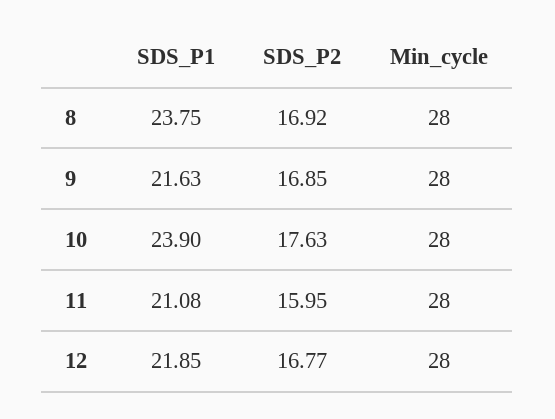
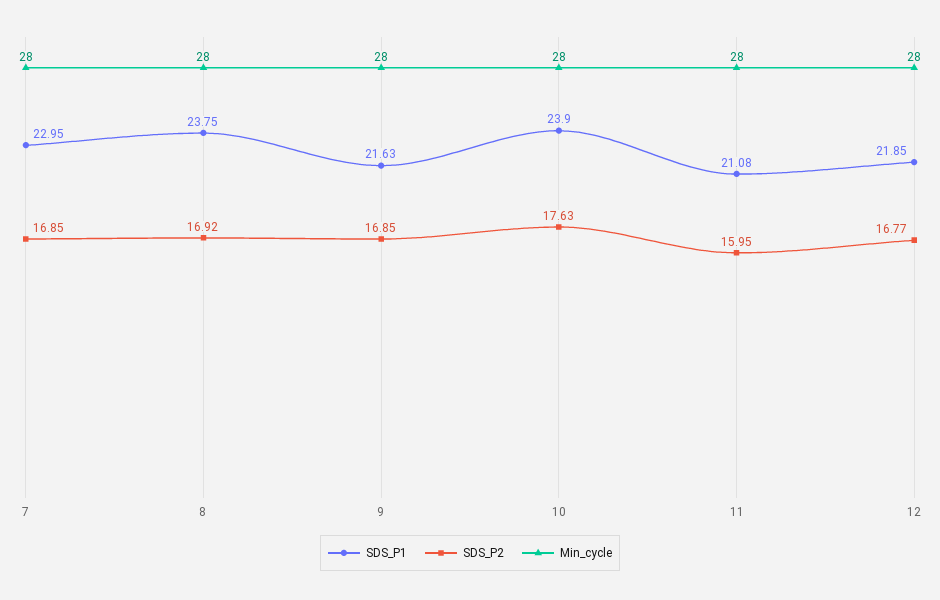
  {
    "SDS_P1": {
      "8": 23.75,
      "9": 21.63,
      "10": 23.9,
      "11": 21.08,
-     "12": 21.85
+     "12": 21.85,
+     "7": 22.95
    },
    "SDS_P2": {
      "8": 16.92,
      "9": 16.85,
      "10": 17.63,
      "11": 15.95,
-     "12": 16.77
+     "12": 16.77,
+     "7": 16.85
    },
    "Min_cycle": {
      "8": 28,
      "9": 28,
      "10": 28,
      "11": 28,
-     "12": 28
+     "12": 28,
+     "7": 28
    }
  }

